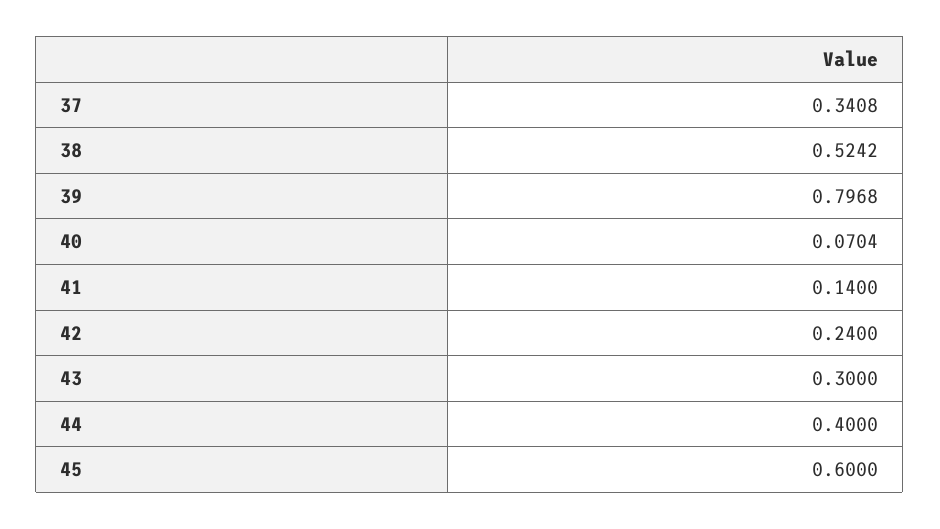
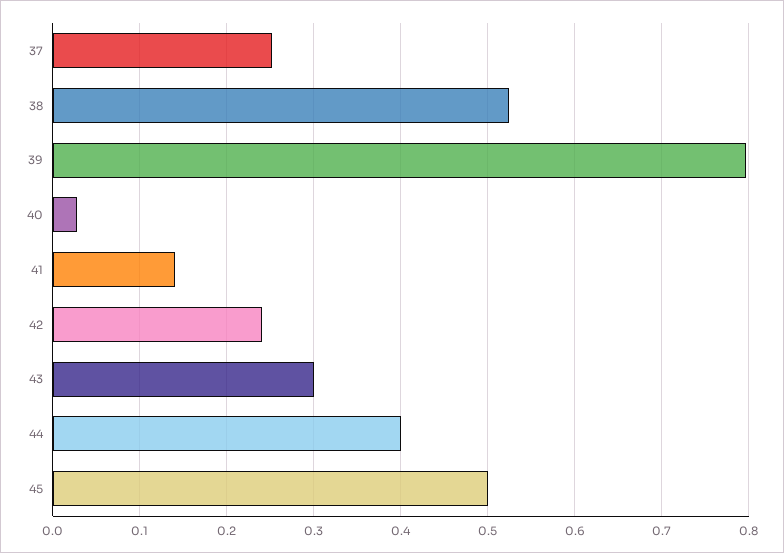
  {
-   "37": 0.3408,
+   "37": 0.25,
    "38": 0.5242,
    "39": 0.7968,
-   "40": 0.0704,
+   "40": 0.03,
    "41": 0.14,
    "42": 0.24,
    "43": 0.3,
    "44": 0.4,
-   "45": 0.6
+   "45": 0.5
  }

